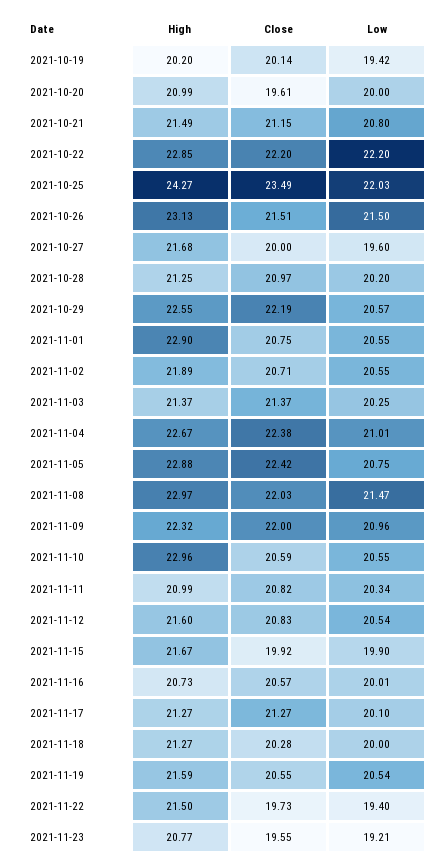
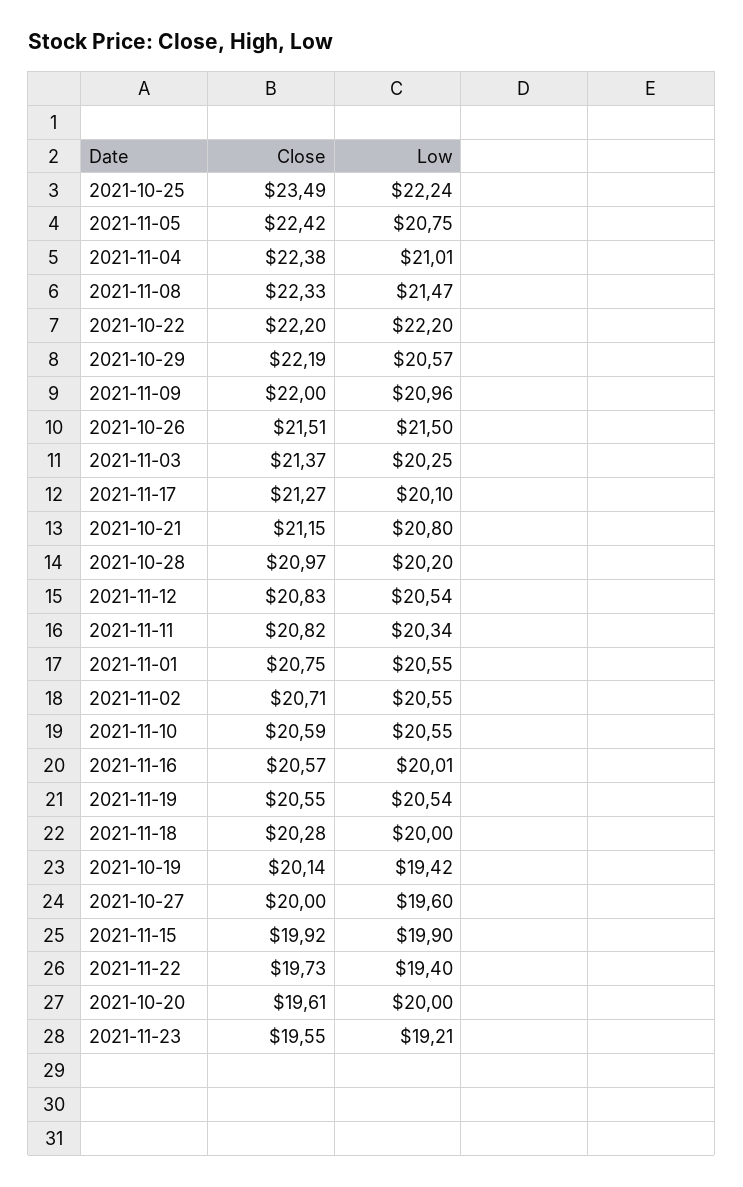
  {
-   "High": {
-     "2021-10-19": 20.2,
-     "2021-10-20": 20.99,
-     "2021-10-21": 21.49,
-     "2021-10-22": 22.85,
-     "2021-10-25": 24.27,
-     "2021-10-26": 23.13,
-     "2021-10-27": 21.68,
-     "2021-10-28": 21.25,
-     "2021-10-29": 22.55,
-     "2021-11-01": 22.9,
-     "2021-11-02": 21.89,
-     "2021-11-03": 21.37,
-     "2021-11-04": 22.67,
-     "2021-11-05": 22.88,
-     "2021-11-08": 22.97,
-     "2021-11-09": 22.32,
-     "2021-11-10": 22.96,
-     "2021-11-11": 20.99,
-     "2021-11-12": 21.6,
-     "2021-11-15": 21.67,
-     "2021-11-16": 20.73,
-     "2021-11-17": 21.27,
-     "2021-11-18": 21.27,
-     "2021-11-19": 21.59,
-     "2021-11-22": 21.5,
-     "2021-11-23": 20.77
-   },
    "Close": {
      "2021-10-19": 20.14,
      "2021-10-20": 19.61,
      "2021-10-21": 21.15,
      "2021-10-22": 22.2,
      "2021-10-25": 23.49,
      "2021-10-26": 21.51,
      "2021-10-27": 20,
      "2021-10-28": 20.97,
      "2021-10-29": 22.19,
      "2021-11-01": 20.75,
      "2021-11-02": 20.71,
      "2021-11-03": 21.37,
      "2021-11-04": 22.38,
      "2021-11-05": 22.42,
-     "2021-11-08": 22.03,
+     "2021-11-08": 22.33,
      "2021-11-09": 22,
      "2021-11-10": 20.59,
      "2021-11-11": 20.82,
      "2021-11-12": 20.83,
      "2021-11-15": 19.92,
      "2021-11-16": 20.57,
      "2021-11-17": 21.27,
      "2021-11-18": 20.28,
      "2021-11-19": 20.55,
      "2021-11-22": 19.73,
      "2021-11-23": 19.55
    },
    "Low": {
      "2021-10-19": 19.42,
      "2021-10-20": 20,
      "2021-10-21": 20.8,
      "2021-10-22": 22.2,
-     "2021-10-25": 22.03,
+     "2021-10-25": 22.24,
      "2021-10-26": 21.5,
      "2021-10-27": 19.6,
      "2021-10-28": 20.2,
      "2021-10-29": 20.57,
      "2021-11-01": 20.55,
      "2021-11-02": 20.55,
      "2021-11-03": 20.25,
      "2021-11-04": 21.01,
      "2021-11-05": 20.75,
      "2021-11-08": 21.47,
      "2021-11-09": 20.96,
      "2021-11-10": 20.55,
      "2021-11-11": 20.34,
      "2021-11-12": 20.54,
      "2021-11-15": 19.9,
      "2021-11-16": 20.01,
      "2021-11-17": 20.1,
      "2021-11-18": 20,
      "2021-11-19": 20.54,
      "2021-11-22": 19.4,
      "2021-11-23": 19.21
    }
  }

